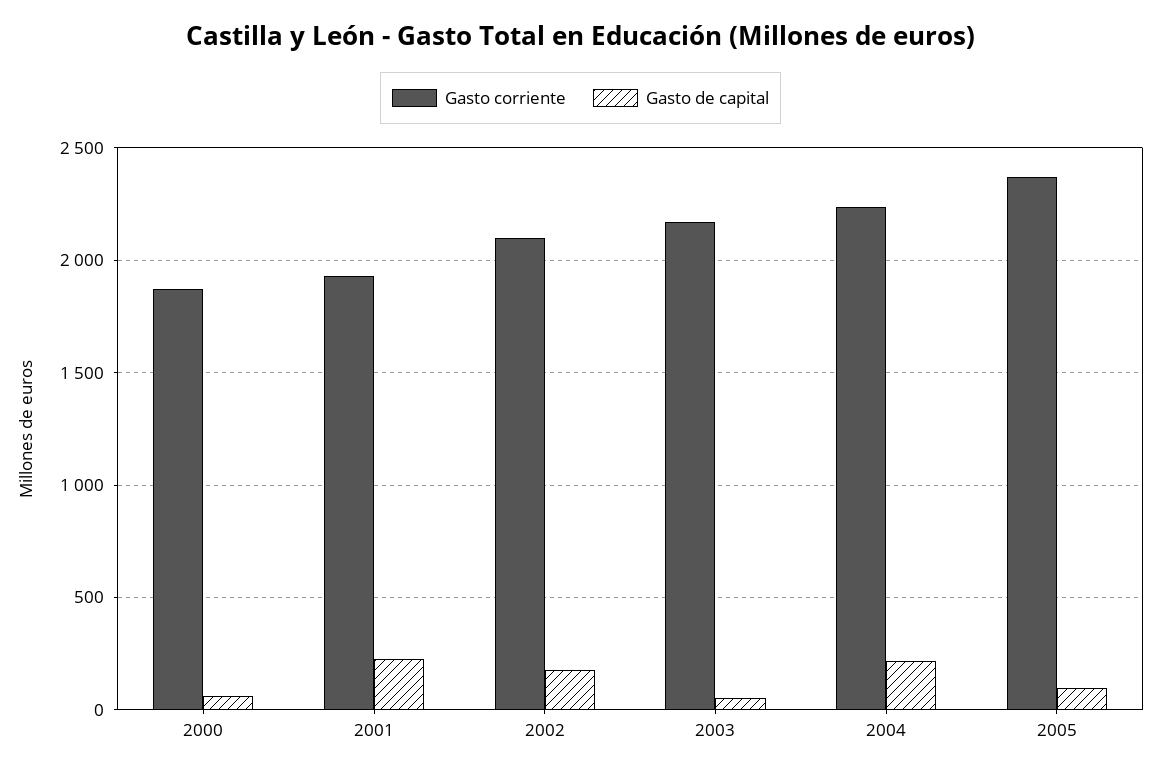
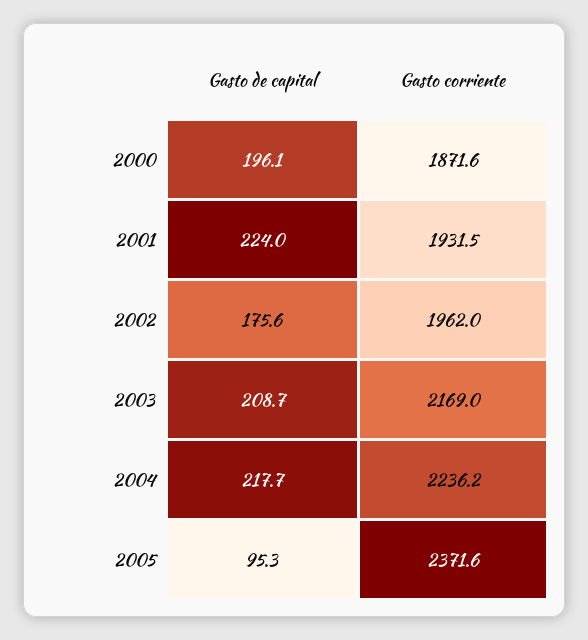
  {
    "Gasto corriente": {
      "2000": 1871.6,
      "2001": 1931.5,
-     "2002": 2100,
+     "2002": 1962,
      "2003": 2169,
      "2004": 2236.2,
      "2005": 2371.6
    },
    "Gasto de capital": {
-     "2000": 50,
+     "2000": 196.1,
      "2001": 224,
      "2002": 175.6,
-     "2003": 50,
+     "2003": 208.7,
      "2004": 217.7,
      "2005": 95.3
    }
  }

